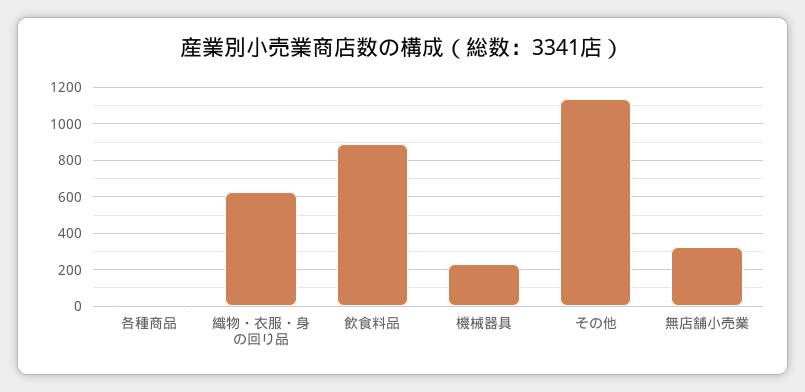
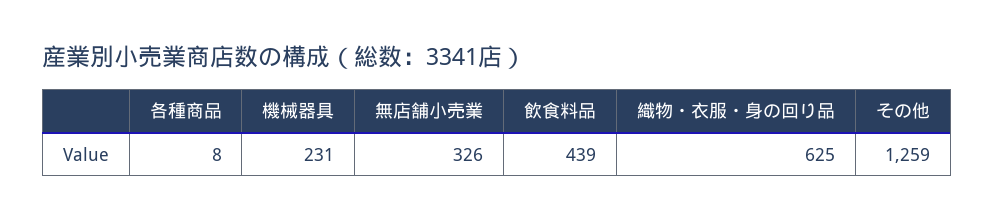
  {
    "各種商品": 8,
    "織物・衣服・身の回り品": 625,
-   "飲食料品": 900,
+   "飲食料品": 439,
    "機械器具": 231,
-   "その他": 1150,
+   "その他": 1259,
    "無店舗小売業": 326
  }

